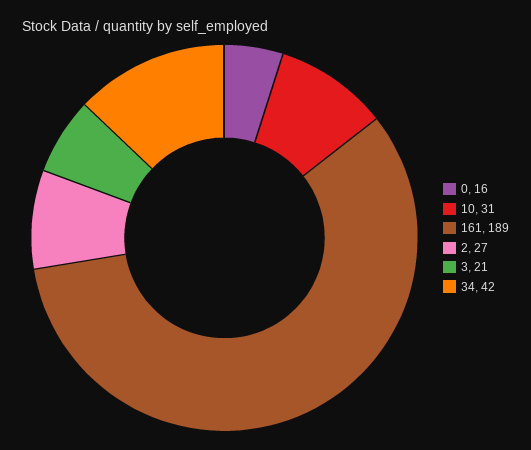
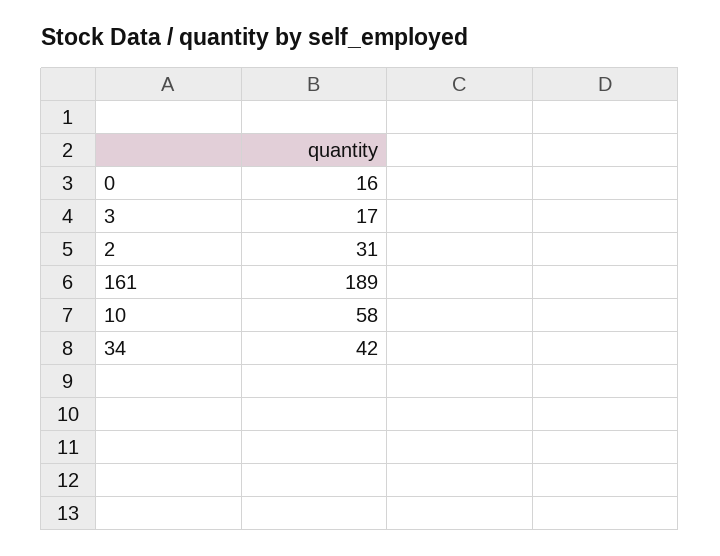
  {
    "0": 16,
-   "10": 31,
+   "10": 58,
    "161": 189,
-   "2": 27,
+   "2": 31,
-   "3": 21,
+   "3": 17,
    "34": 42
  }

